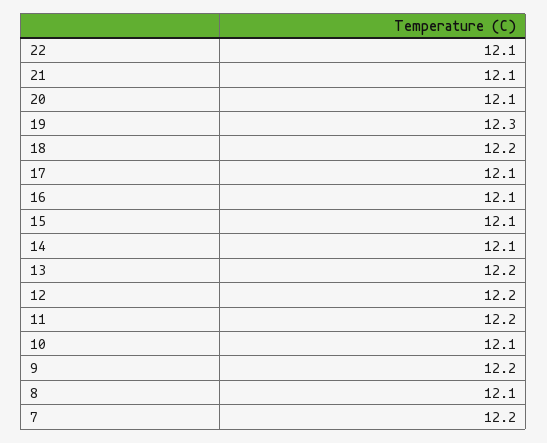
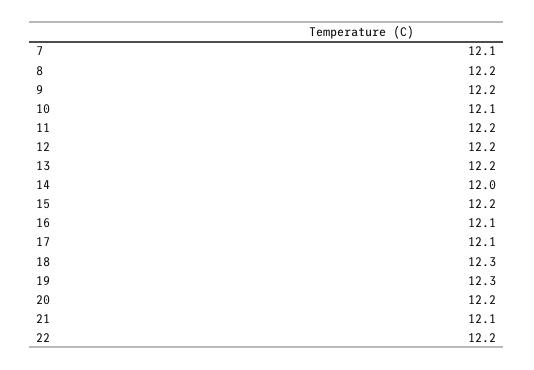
  {
-   "22": 12.1,
+   "22": 12.2,
    "21": 12.1,
-   "20": 12.1,
+   "20": 12.2,
    "19": 12.3,
-   "18": 12.2,
+   "18": 12.3,
    "17": 12.1,
    "16": 12.1,
-   "15": 12.1,
+   "15": 12.2,
-   "14": 12.1,
+   "14": 12,
    "13": 12.2,
    "12": 12.2,
    "11": 12.2,
    "10": 12.1,
    "9": 12.2,
-   "8": 12.1,
+   "8": 12.2,
-   "7": 12.2
+   "7": 12.1
  }

